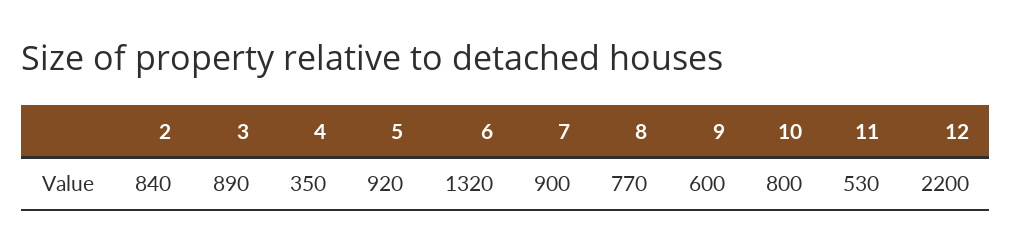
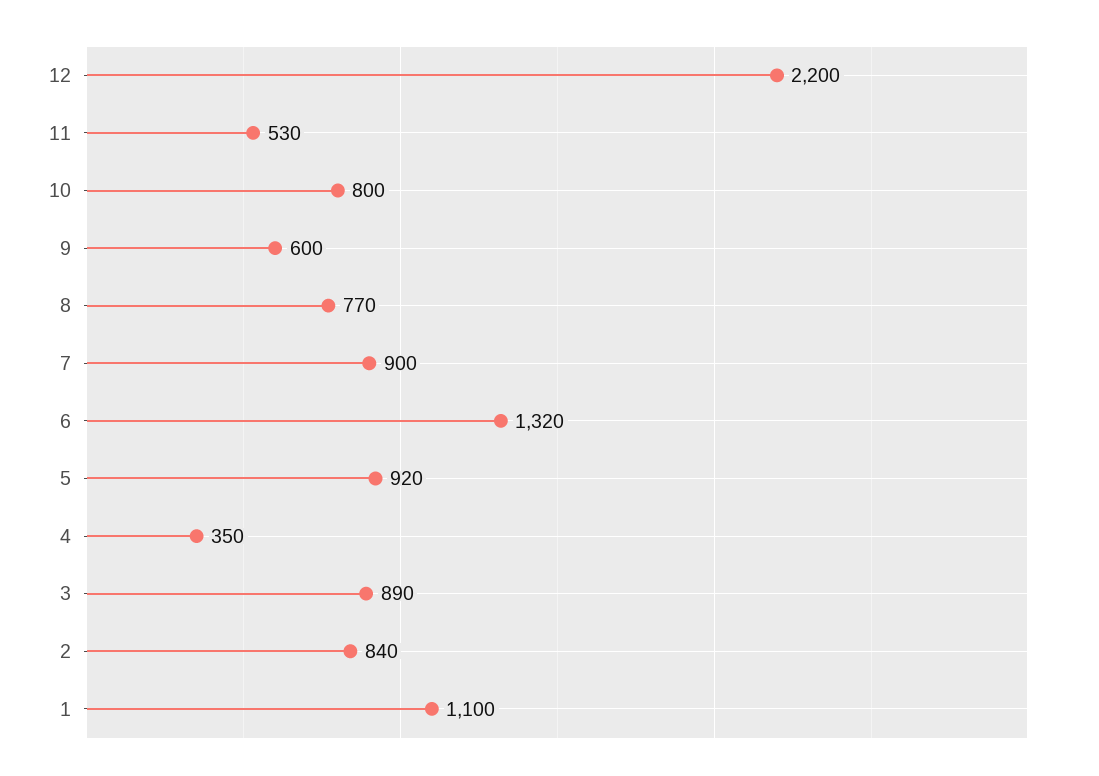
  {
    "2": 840,
    "3": 890,
    "4": 350,
    "5": 920,
    "6": 1320,
    "7": 900,
    "8": 770,
    "9": 600,
    "10": 800,
    "11": 530,
-   "12": 2200
+   "12": 2200,
+   "1": 1100
  }

